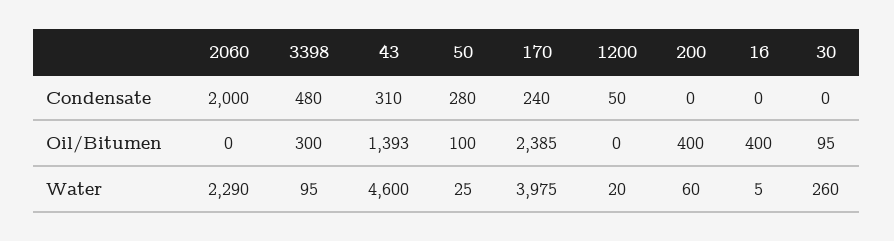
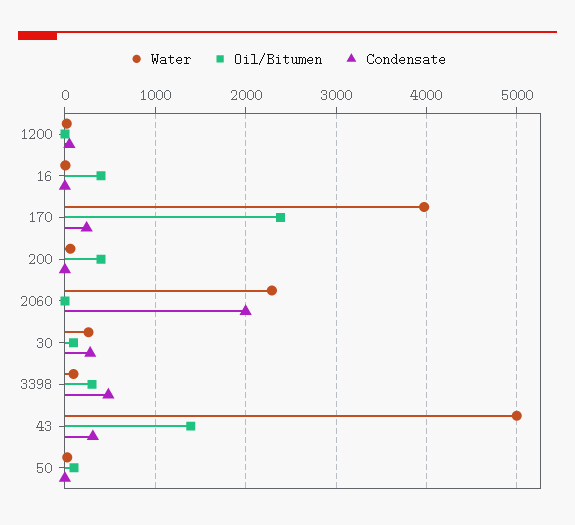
  {
    "Condensate": {
      "2060": 2000,
      "3398": 480,
      "43": 310,
-     "50": 280,
+     "50": 0,
      "170": 240,
      "1200": 50,
      "200": 0,
      "16": 0,
-     "30": 0
+     "30": 300
    },
    "Oil/Bitumen": {
      "2060": 0,
      "3398": 300,
      "43": 1393,
      "50": 100,
      "170": 2385,
      "1200": 0,
      "200": 400,
      "16": 400,
      "30": 95
    },
    "Water": {
      "2060": 2290,
      "3398": 95,
-     "43": 4600,
+     "43": 5000,
      "50": 25,
      "170": 3975,
      "1200": 20,
      "200": 60,
      "16": 5,
      "30": 260
    }
  }

